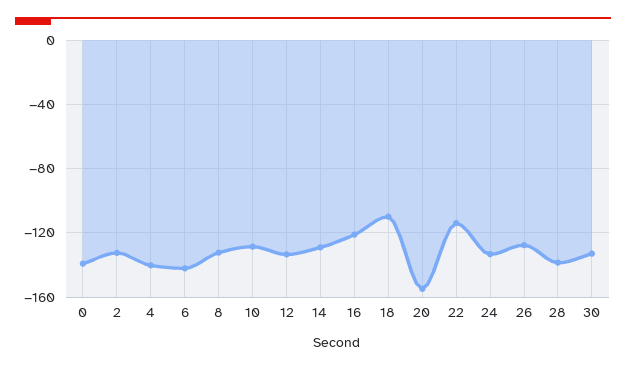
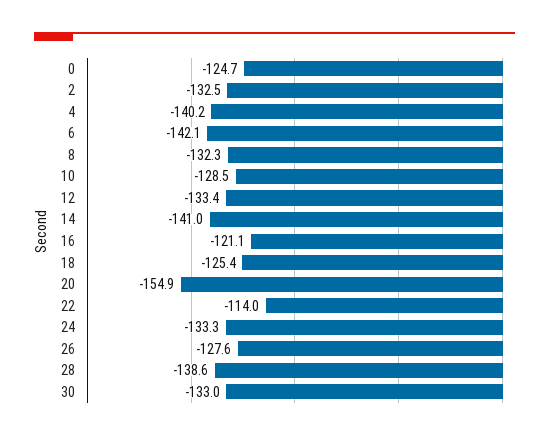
  {
-   "0": -140,
+   "0": -124.7,
    "2": -132.5,
    "4": -140.2,
    "6": -142.1,
    "8": -132.3,
    "10": -128.5,
    "12": -133.4,
-   "14": -130,
+   "14": -141,
    "16": -121.1,
-   "18": -110,
+   "18": -125.4,
    "20": -154.9,
    "22": -114,
    "24": -133.3,
    "26": -127.6,
    "28": -138.6,
    "30": -133
  }

